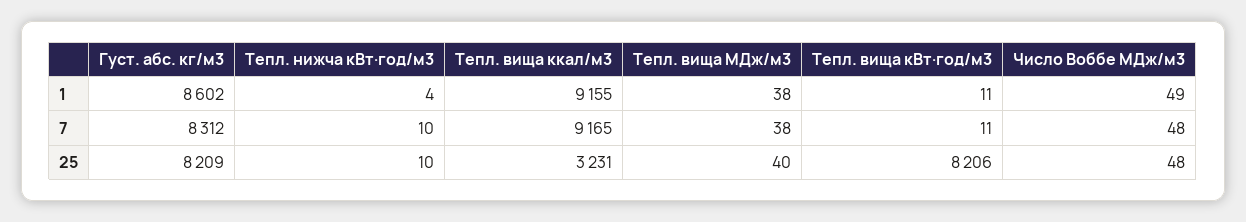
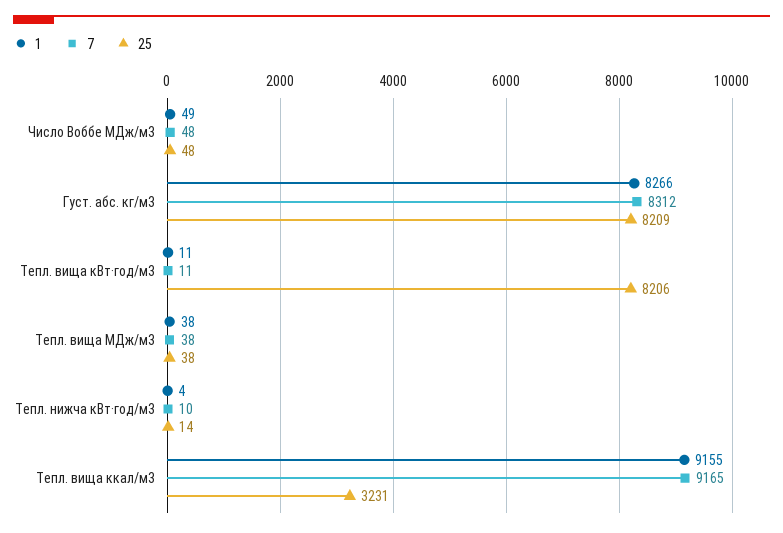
  {
    "1": {
-     "Густ. абс. кг/м3": 8602,
+     "Густ. абс. кг/м3": 8266,
      "Тепл. нижча кВт·год/м3": 4,
      "Тепл. вища ккал/м3": 9155,
      "Тепл. вища МДж/м3": 38,
      "Тепл. вища кВт·год/м3": 11,
      "Число Воббе МДж/м3": 49
    },
    "7": {
      "Густ. абс. кг/м3": 8312,
      "Тепл. нижча кВт·год/м3": 10,
      "Тепл. вища ккал/м3": 9165,
      "Тепл. вища МДж/м3": 38,
      "Тепл. вища кВт·год/м3": 11,
      "Число Воббе МДж/м3": 48
    },
    "25": {
      "Густ. абс. кг/м3": 8209,
-     "Тепл. нижча кВт·год/м3": 10,
+     "Тепл. нижча кВт·год/м3": 14,
      "Тепл. вища ккал/м3": 3231,
-     "Тепл. вища МДж/м3": 40,
+     "Тепл. вища МДж/м3": 38,
      "Тепл. вища кВт·год/м3": 8206,
      "Число Воббе МДж/м3": 48
    }
  }

